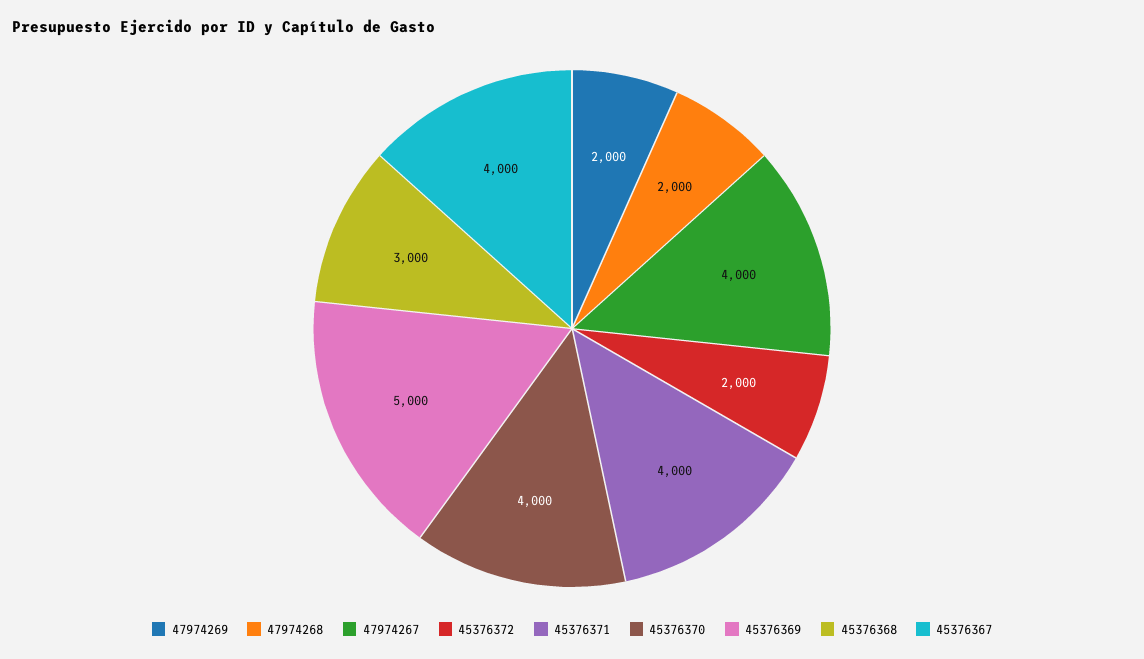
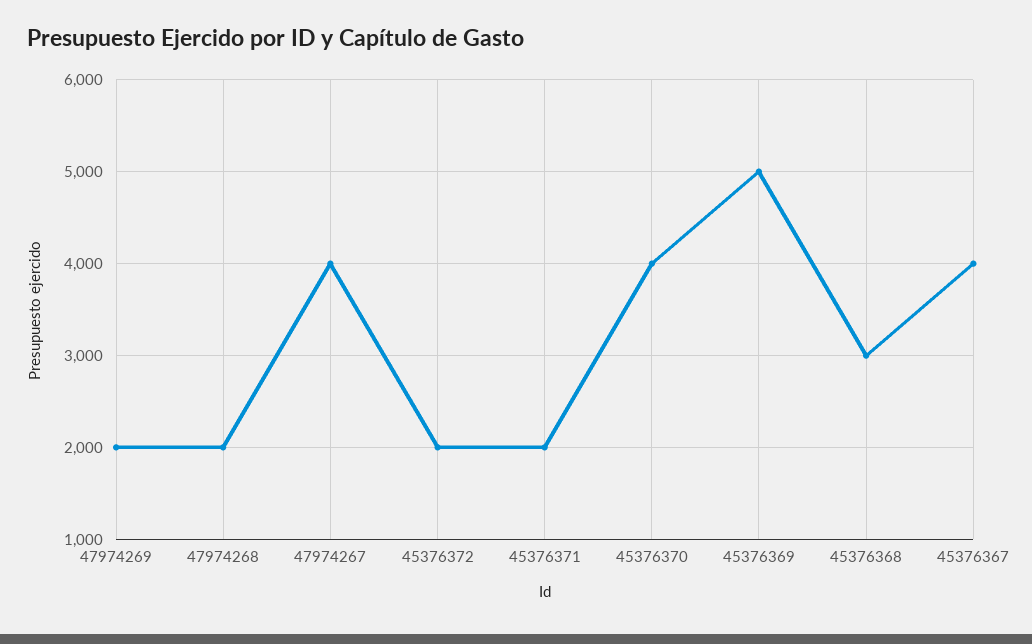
  {
    "47974269": 2000,
    "47974268": 2000,
    "47974267": 4000,
    "45376372": 2000,
-   "45376371": 4000,
+   "45376371": 2000,
    "45376370": 4000,
    "45376369": 5000,
    "45376368": 3000,
    "45376367": 4000
  }

